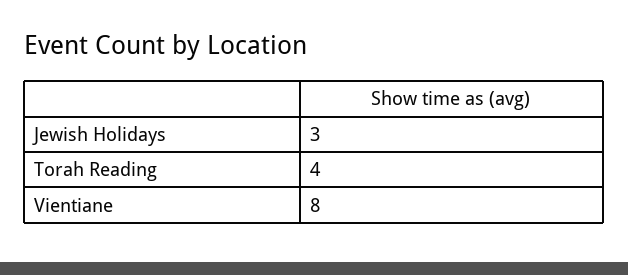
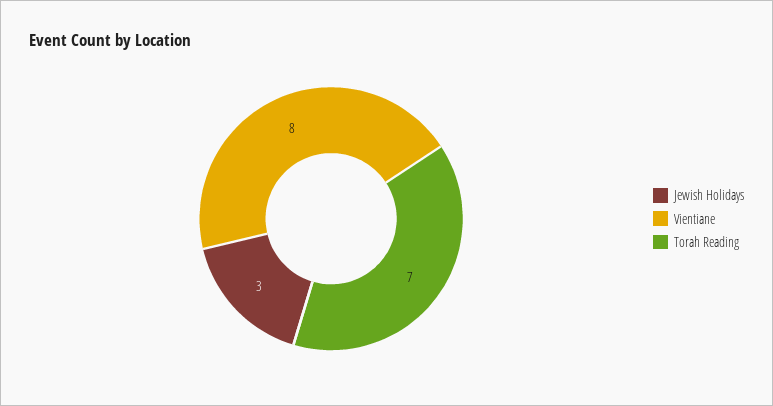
  {
    "Jewish Holidays": 3,
-   "Torah Reading": 4,
+   "Torah Reading": 7,
    "Vientiane": 8
  }

